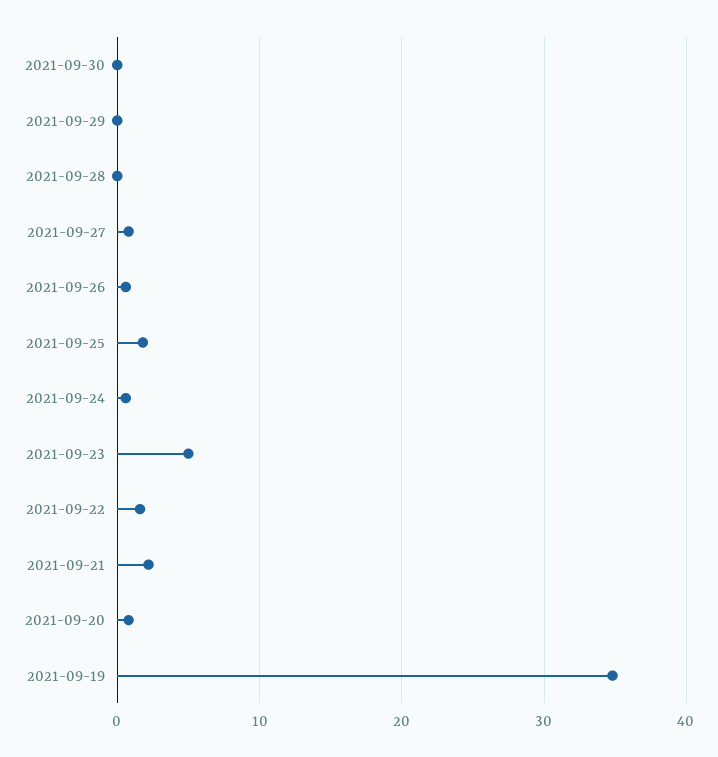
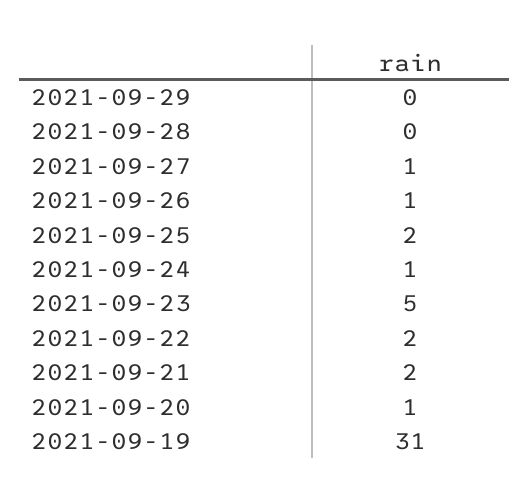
  {
-   "2021-09-30": 0,
    "2021-09-29": 0,
    "2021-09-28": 0,
    "2021-09-27": 1,
    "2021-09-26": 1,
    "2021-09-25": 2,
    "2021-09-24": 1,
    "2021-09-23": 5,
    "2021-09-22": 2,
    "2021-09-21": 2,
    "2021-09-20": 1,
-   "2021-09-19": 35
+   "2021-09-19": 31
  }

